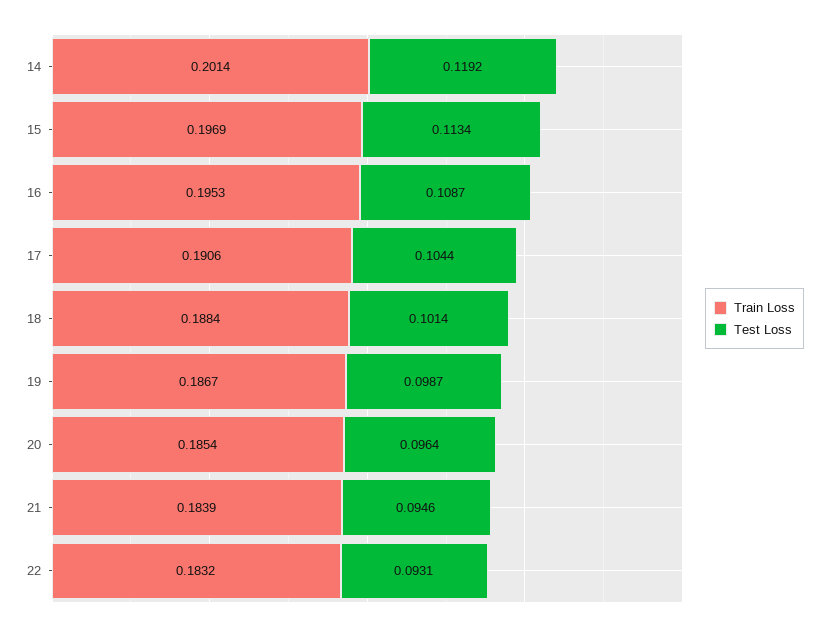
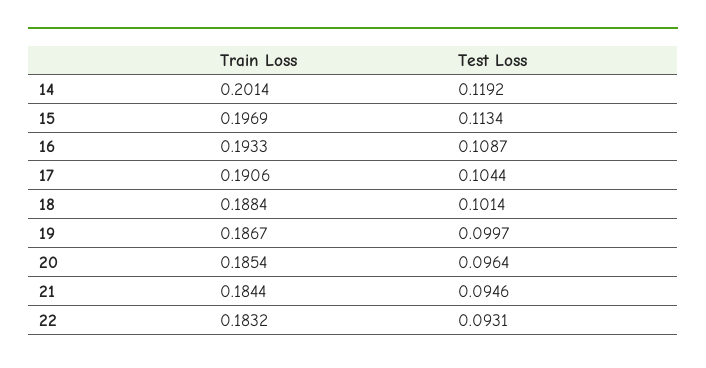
  {
    "Train Loss": {
      "14": 0.2014,
      "15": 0.1969,
-     "16": 0.1953,
+     "16": 0.1933,
      "17": 0.1906,
      "18": 0.1884,
      "19": 0.1867,
      "20": 0.1854,
-     "21": 0.1839,
+     "21": 0.1844,
      "22": 0.1832
    },
    "Test Loss": {
      "14": 0.1192,
      "15": 0.1134,
      "16": 0.1087,
      "17": 0.1044,
      "18": 0.1014,
-     "19": 0.0987,
+     "19": 0.0997,
      "20": 0.0964,
      "21": 0.0946,
      "22": 0.0931
    }
  }

